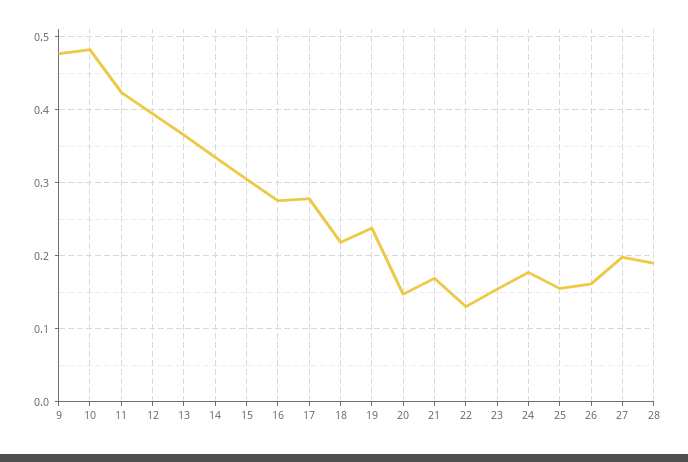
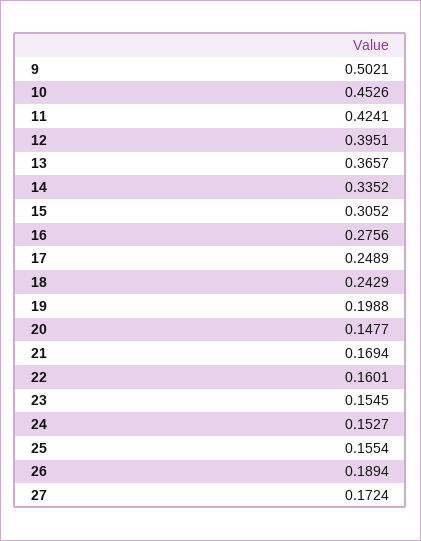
  {
-   "9": 0.48,
+   "9": 0.5021,
-   "10": 0.48,
+   "10": 0.4526,
    "11": 0.4241,
    "12": 0.3951,
    "13": 0.3657,
    "14": 0.3352,
    "15": 0.3052,
    "16": 0.2756,
-   "17": 0.28,
+   "17": 0.2489,
-   "18": 0.22,
+   "18": 0.2429,
-   "19": 0.24,
+   "19": 0.1988,
    "20": 0.1477,
    "21": 0.1694,
-   "22": 0.13,
+   "22": 0.1601,
    "23": 0.1545,
-   "24": 0.18,
+   "24": 0.1527,
    "25": 0.1554,
-   "26": 0.16,
+   "26": 0.1894,
-   "27": 0.2,
+   "27": 0.1724
-   "28": 0.19
  }

